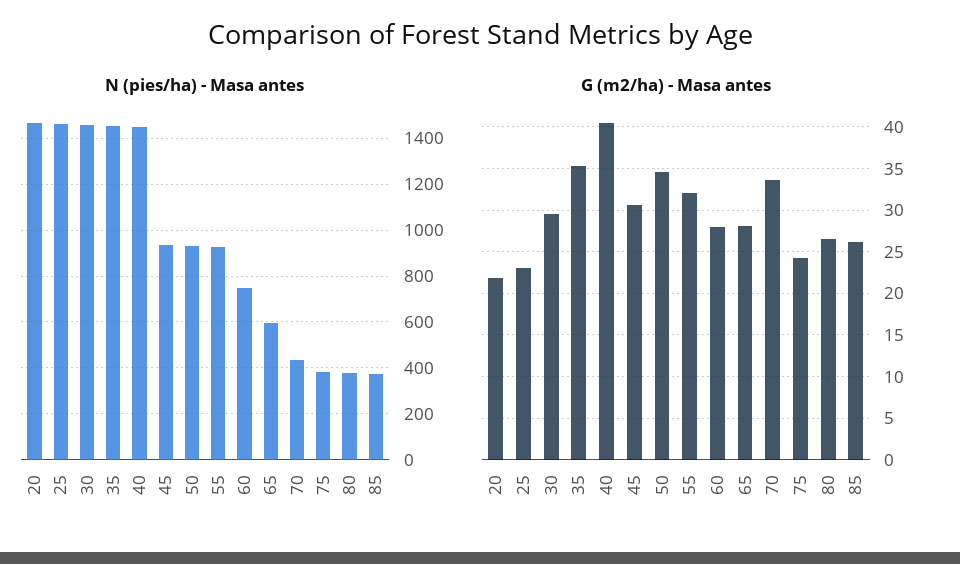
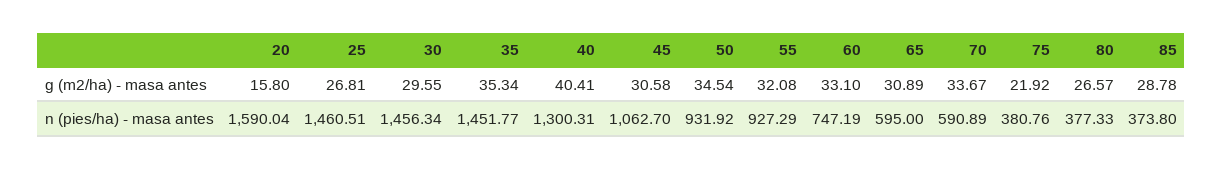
  {
    "N (pies/ha) - Masa antes": {
-     "20": 1450,
+     "20": 1590.04,
      "25": 1460.51,
      "30": 1456.34,
      "35": 1451.77,
-     "40": 1450,
+     "40": 1300.31,
-     "45": 950,
+     "45": 1062.7,
      "50": 931.92,
      "55": 927.29,
      "60": 747.19,
      "65": 595,
-     "70": 450,
+     "70": 590.89,
      "75": 380.76,
      "80": 377.33,
      "85": 373.8
    },
    "G (m2/ha) - Masa antes": {
-     "20": 22,
+     "20": 15.8,
-     "25": 23,
+     "25": 26.81,
      "30": 29.55,
      "35": 35.34,
      "40": 40.41,
      "45": 30.58,
      "50": 34.54,
      "55": 32.08,
-     "60": 28,
+     "60": 33.1,
-     "65": 28,
+     "65": 30.89,
      "70": 33.67,
-     "75": 24,
+     "75": 21.92,
      "80": 26.57,
-     "85": 26
+     "85": 28.78
    }
  }

